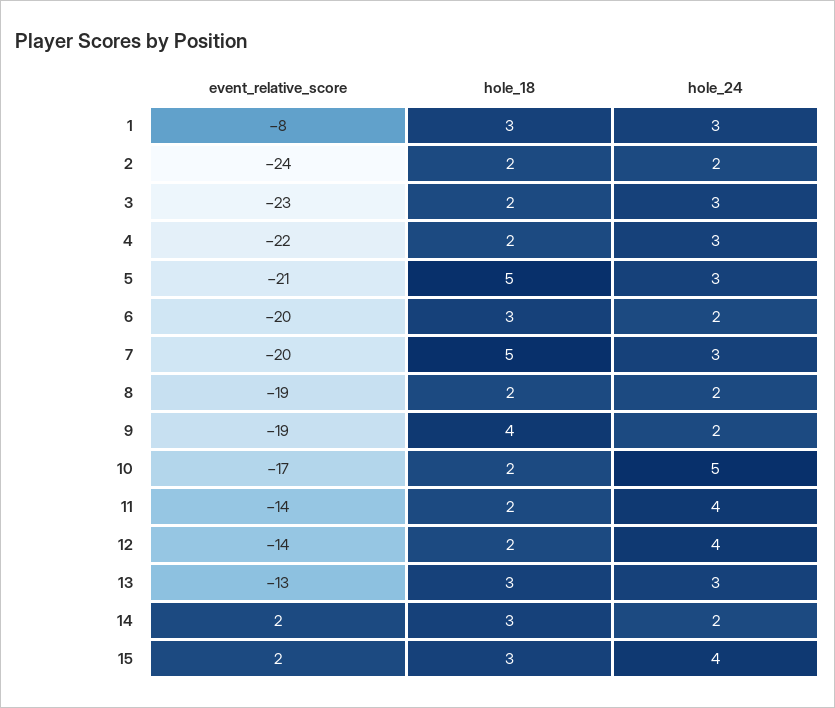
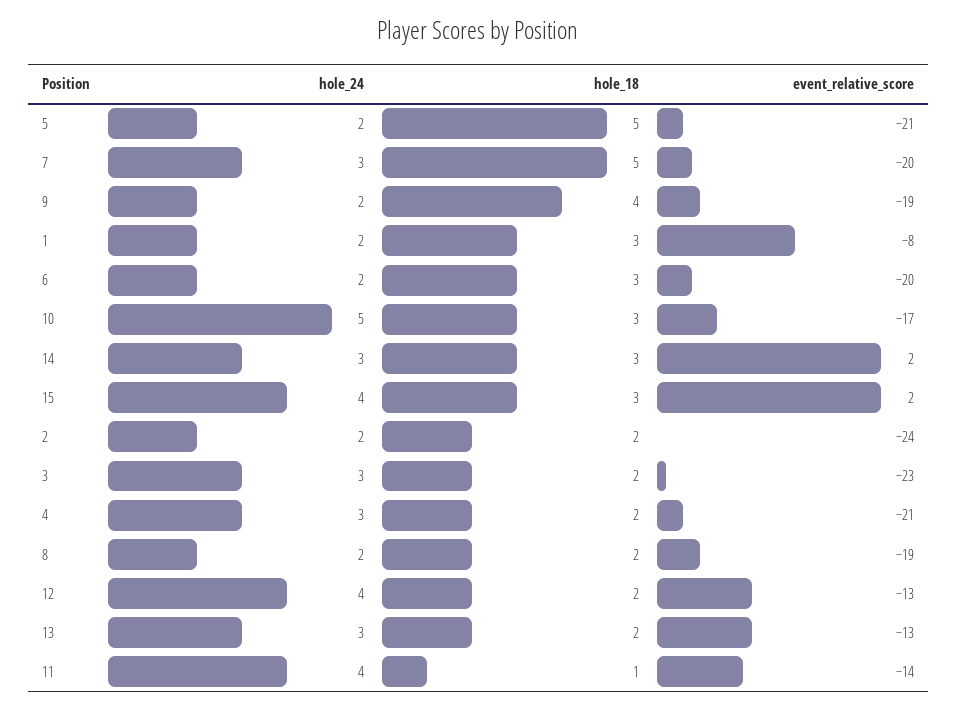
  {
    "event_relative_score": {
      "1": -8,
      "2": -24,
      "3": -23,
-     "4": -22,
+     "4": -21,
      "5": -21,
      "6": -20,
      "7": -20,
      "8": -19,
      "9": -19,
      "10": -17,
      "11": -14,
-     "12": -14,
+     "12": -13,
      "13": -13,
      "14": 2,
      "15": 2
    },
    "hole_18": {
      "1": 3,
      "2": 2,
      "3": 2,
      "4": 2,
      "5": 5,
      "6": 3,
      "7": 5,
      "8": 2,
      "9": 4,
-     "10": 2,
+     "10": 3,
-     "11": 2,
+     "11": 1,
      "12": 2,
-     "13": 3,
+     "13": 2,
      "14": 3,
      "15": 3
    },
    "hole_24": {
-     "1": 3,
+     "1": 2,
      "2": 2,
      "3": 3,
      "4": 3,
-     "5": 3,
+     "5": 2,
      "6": 2,
      "7": 3,
      "8": 2,
      "9": 2,
      "10": 5,
      "11": 4,
      "12": 4,
      "13": 3,
-     "14": 2,
+     "14": 3,
      "15": 4
    }
  }

